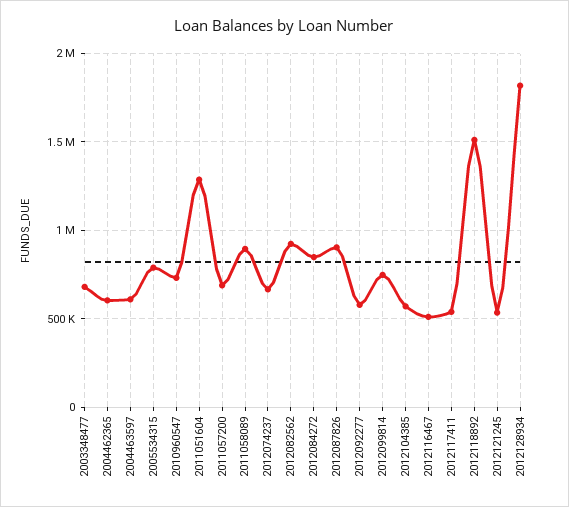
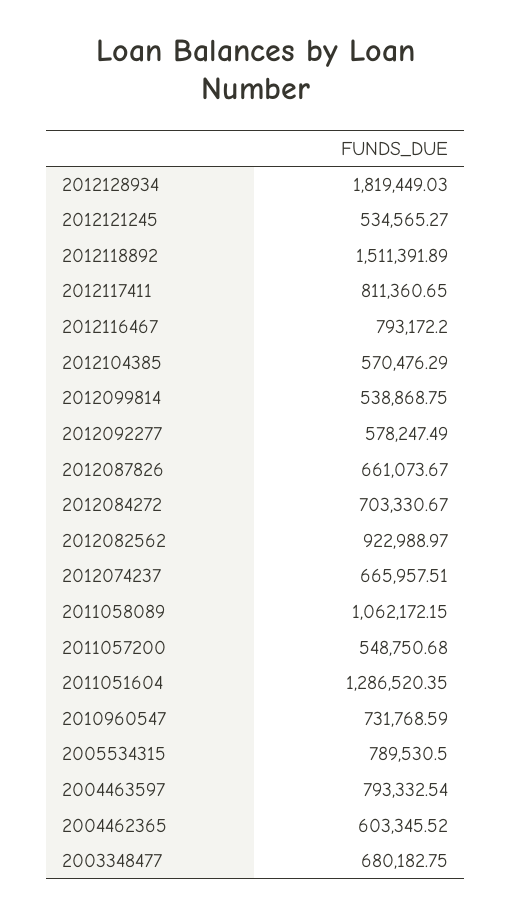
  {
    "2003348477": 680182.75,
    "2004462365": 603345.52,
-   "2004463597": 600000,
+   "2004463597": 793332.54,
    "2005534315": 789530.5,
    "2010960547": 731768.59,
    "2011051604": 1286520.35,
-   "2011057200": 700000,
+   "2011057200": 548750.68,
-   "2011058089": 900000,
+   "2011058089": 1062172.15,
    "2012074237": 665957.51,
    "2012082562": 922988.97,
-   "2012084272": 850000,
+   "2012084272": 703330.67,
-   "2012087826": 900000,
+   "2012087826": 661073.67,
    "2012092277": 578247.49,
-   "2012099814": 750000,
+   "2012099814": 538868.75,
    "2012104385": 570476.29,
-   "2012116467": 500000,
+   "2012116467": 793172.2,
-   "2012117411": 550000,
+   "2012117411": 811360.65,
    "2012118892": 1511391.89,
    "2012121245": 534565.27,
    "2012128934": 1819449.03
  }

